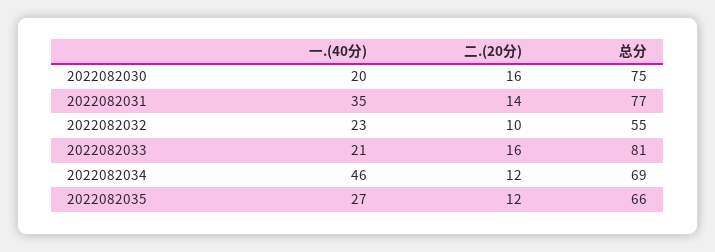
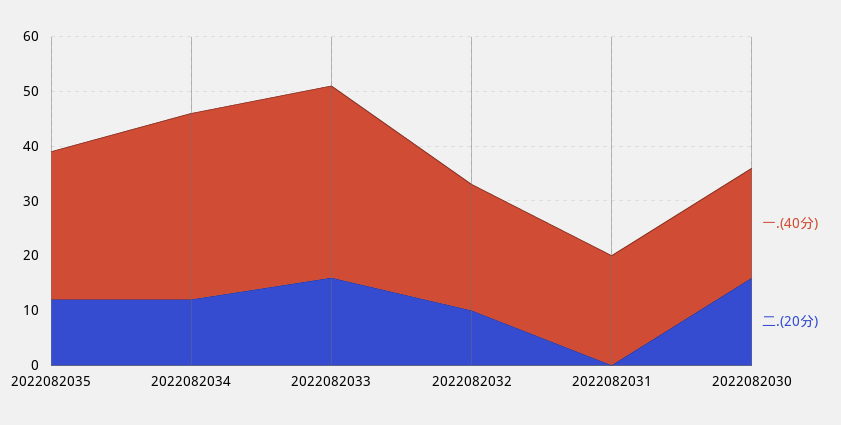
  {
    "一.(40分)": {
      "2022082030": 20,
-     "2022082031": 35,
+     "2022082031": 20,
      "2022082032": 23,
-     "2022082033": 21,
+     "2022082033": 35,
-     "2022082034": 46,
+     "2022082034": 35,
      "2022082035": 27
    },
    "二.(20分)": {
      "2022082030": 16,
-     "2022082031": 14,
+     "2022082031": 0,
      "2022082032": 10,
      "2022082033": 16,
      "2022082034": 12,
      "2022082035": 12
-   },
+   }
-   "总分": {
-     "2022082030": 75,
-     "2022082031": 77,
-     "2022082032": 55,
-     "2022082033": 81,
-     "2022082034": 69,
-     "2022082035": 66
-   }
  }

